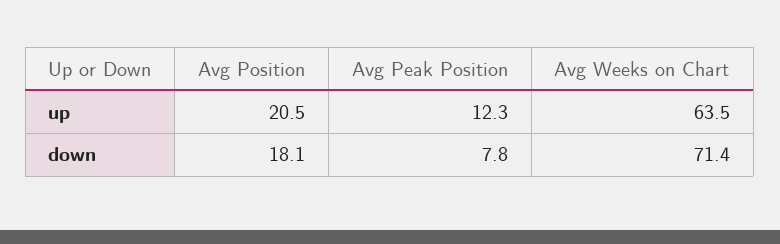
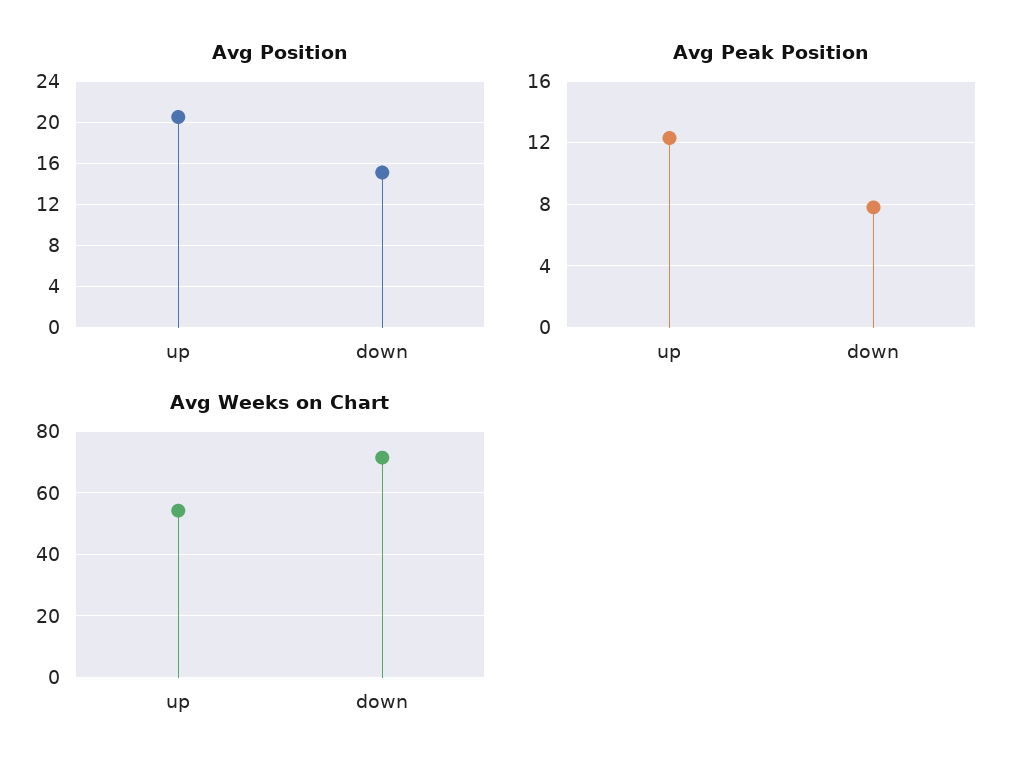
  {
    "Avg Position": {
      "up": 20.5,
-     "down": 18.1
+     "down": 15
    },
    "Avg Peak Position": {
      "up": 12.3,
      "down": 7.8
    },
    "Avg Weeks on Chart": {
-     "up": 63.5,
+     "up": 54,
      "down": 71.4
    }
  }

